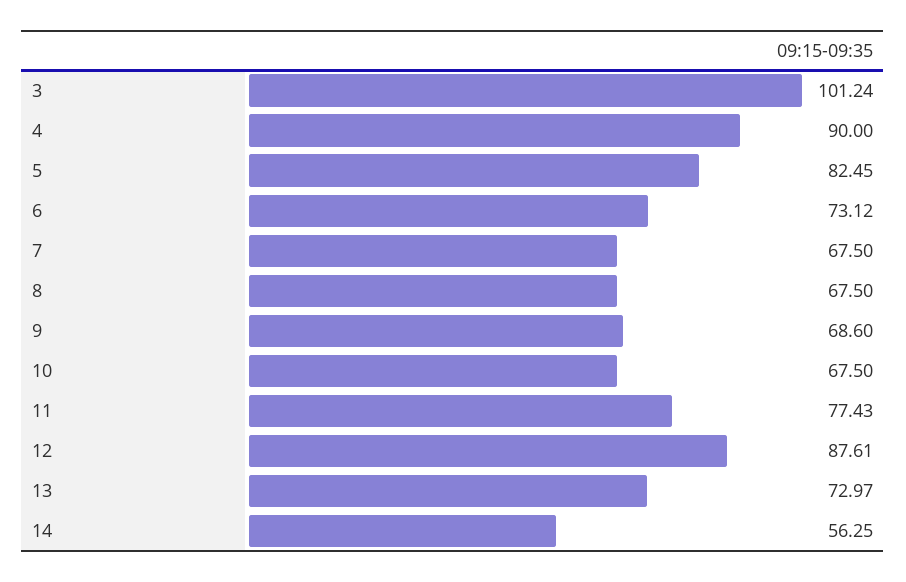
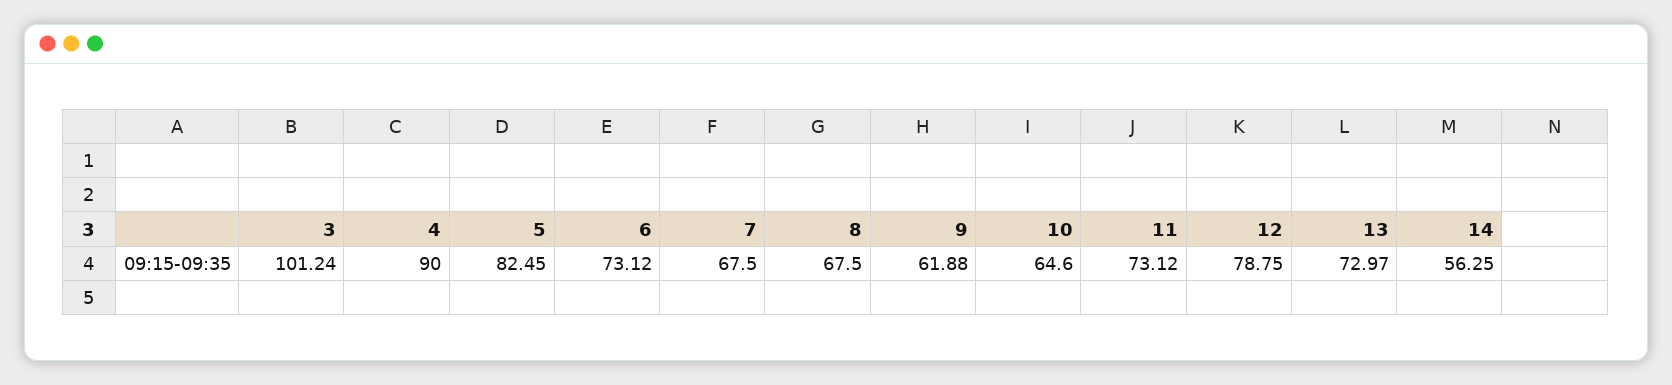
  {
    "3": 101.24,
    "4": 90,
    "5": 82.45,
    "6": 73.12,
    "7": 67.5,
    "8": 67.5,
-   "9": 68.6,
+   "9": 61.88,
-   "10": 67.5,
+   "10": 64.6,
-   "11": 77.43,
+   "11": 73.12,
-   "12": 87.61,
+   "12": 78.75,
    "13": 72.97,
    "14": 56.25
  }

